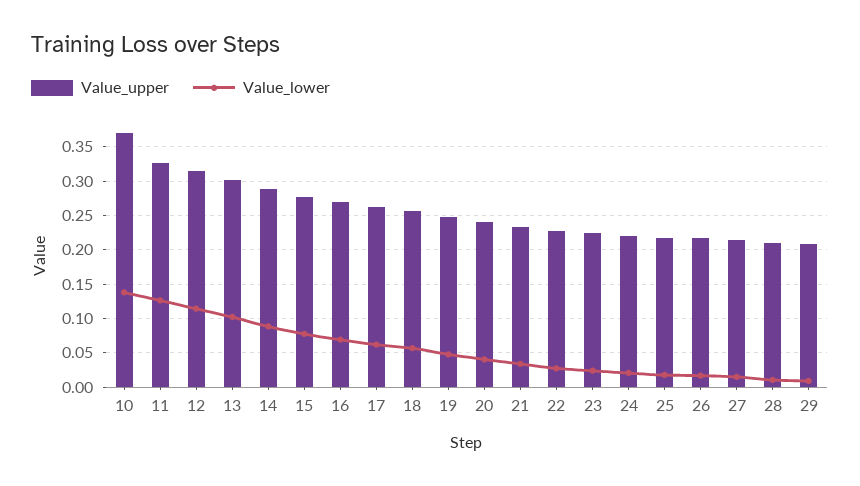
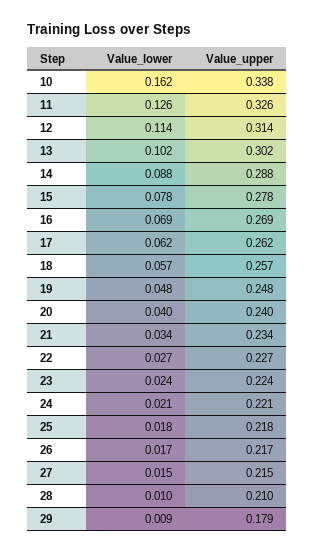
  {
    "Value_upper": {
-     "10": 0.37,
+     "10": 0.338,
      "11": 0.326,
      "12": 0.314,
      "13": 0.302,
      "14": 0.288,
      "15": 0.278,
      "16": 0.269,
      "17": 0.262,
      "18": 0.257,
      "19": 0.248,
      "20": 0.24,
      "21": 0.234,
      "22": 0.227,
      "23": 0.224,
      "24": 0.221,
      "25": 0.218,
      "26": 0.217,
      "27": 0.215,
      "28": 0.21,
-     "29": 0.21
+     "29": 0.179
    },
    "Value_lower": {
-     "10": 0.14,
+     "10": 0.162,
      "11": 0.126,
      "12": 0.114,
      "13": 0.102,
      "14": 0.088,
      "15": 0.078,
      "16": 0.069,
      "17": 0.062,
      "18": 0.057,
      "19": 0.048,
      "20": 0.04,
      "21": 0.034,
      "22": 0.027,
      "23": 0.024,
      "24": 0.021,
      "25": 0.018,
      "26": 0.017,
      "27": 0.015,
      "28": 0.01,
      "29": 0.009
    }
  }

